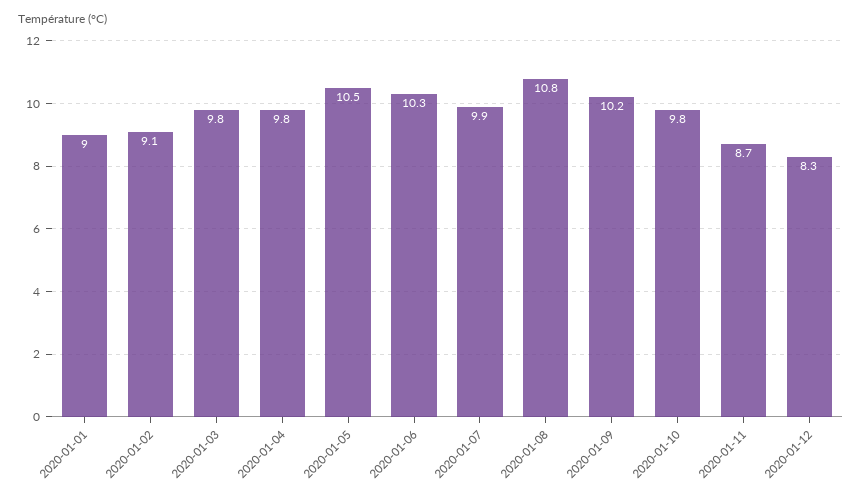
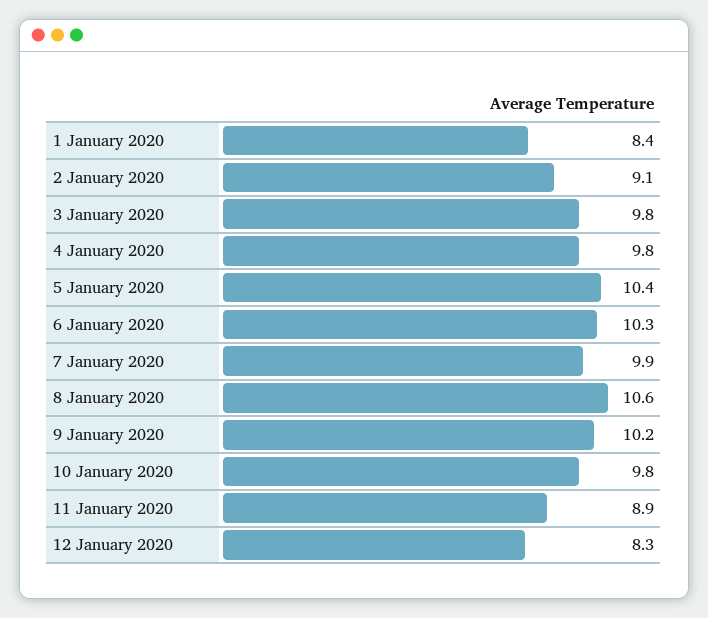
  {
-   "2020-01-01": 9,
+   "2020-01-01": 8.4,
    "2020-01-02": 9.1,
    "2020-01-03": 9.8,
    "2020-01-04": 9.8,
-   "2020-01-05": 10.5,
+   "2020-01-05": 10.4,
    "2020-01-06": 10.3,
    "2020-01-07": 9.9,
-   "2020-01-08": 10.8,
+   "2020-01-08": 10.6,
    "2020-01-09": 10.2,
    "2020-01-10": 9.8,
-   "2020-01-11": 8.7,
+   "2020-01-11": 8.9,
    "2020-01-12": 8.3
  }

